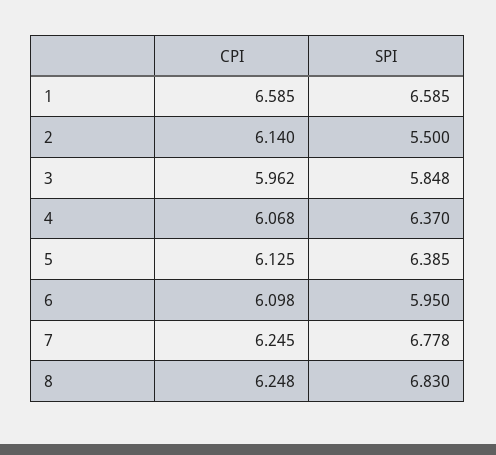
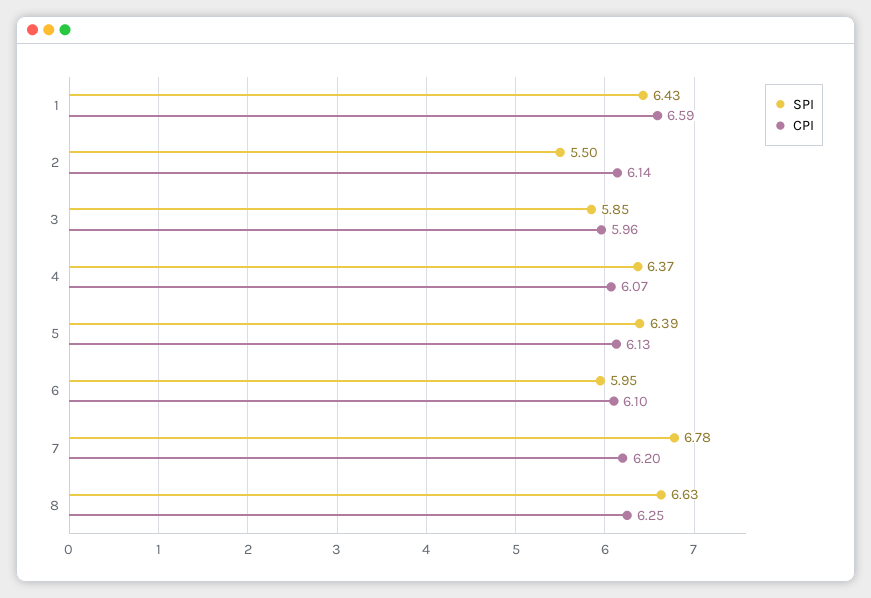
  {
    "CPI": {
      "1": 6.585,
      "2": 6.14,
      "3": 5.962,
      "4": 6.068,
      "5": 6.125,
      "6": 6.098,
-     "7": 6.245,
+     "7": 6.2,
      "8": 6.248
    },
    "SPI": {
-     "1": 6.585,
+     "1": 6.43,
      "2": 5.5,
      "3": 5.848,
      "4": 6.37,
      "5": 6.385,
      "6": 5.95,
      "7": 6.778,
-     "8": 6.83
+     "8": 6.63
    }
  }

